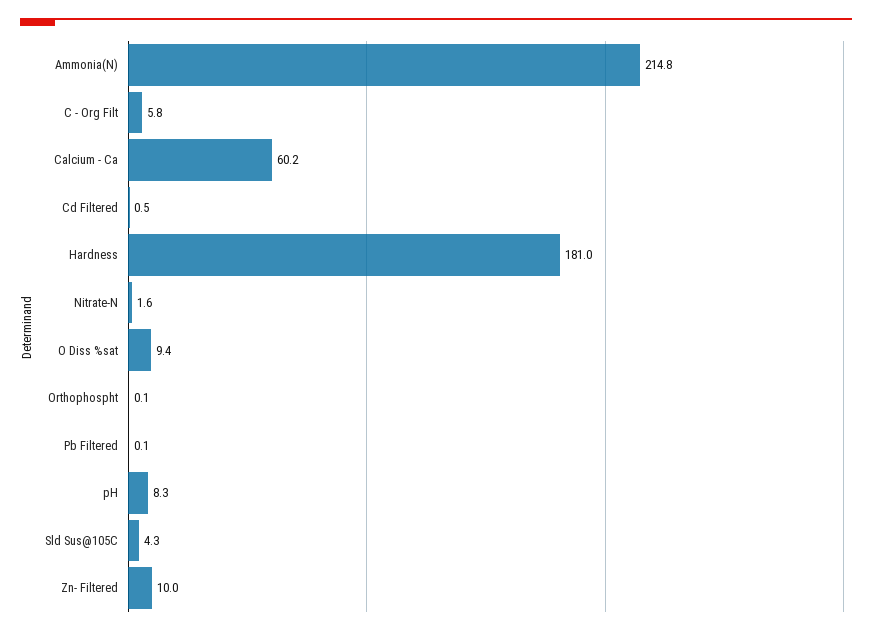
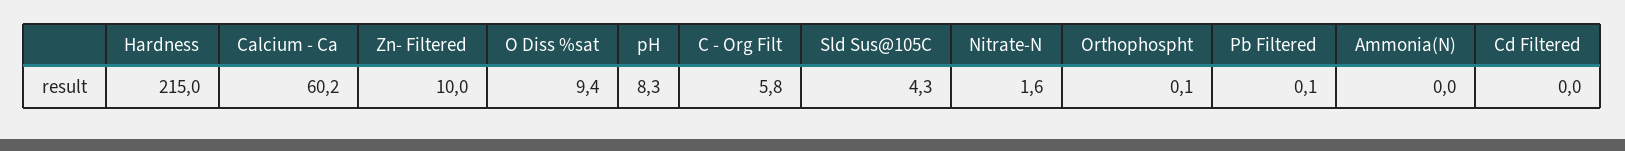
  {
-   "Ammonia(N)": 214.8,
+   "Ammonia(N)": 0,
    "C - Org Filt": 5.8,
    "Calcium - Ca": 60.2,
-   "Cd Filtered": 0.5,
+   "Cd Filtered": 0,
-   "Hardness": 181,
+   "Hardness": 215,
    "Nitrate-N": 1.6,
    "O Diss %sat": 9.4,
    "Orthophospht": 0.1,
    "Pb Filtered": 0.1,
    "pH": 8.3,
    "Sld Sus@105C": 4.3,
    "Zn- Filtered": 10
  }

